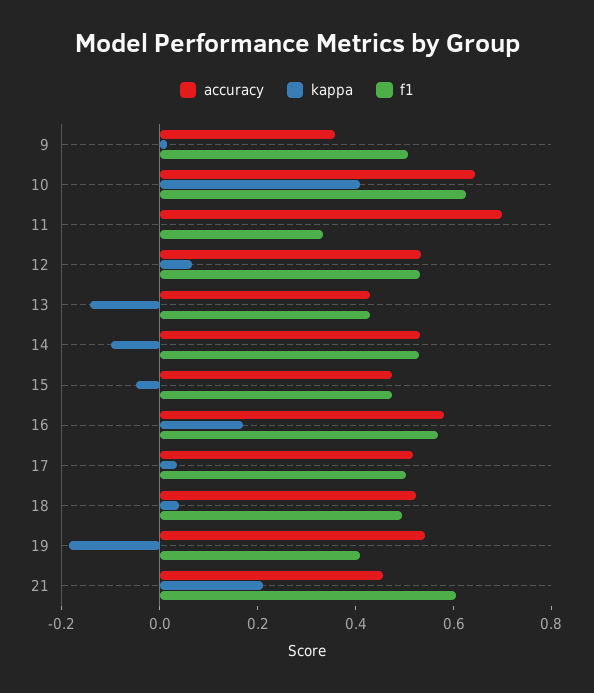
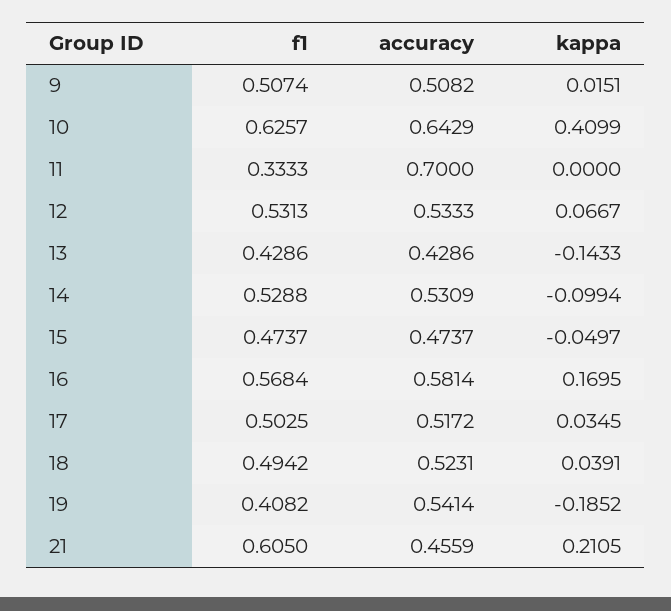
  {
    "accuracy": {
-     "9": 0.35,
+     "9": 0.5082,
      "10": 0.6429,
      "11": 0.7,
      "12": 0.5333,
      "13": 0.4286,
      "14": 0.5309,
      "15": 0.4737,
      "16": 0.5814,
      "17": 0.5172,
      "18": 0.5231,
      "19": 0.5414,
      "21": 0.4559
    },
    "kappa": {
      "9": 0.0151,
      "10": 0.4099,
      "11": 0,
      "12": 0.0667,
      "13": -0.1433,
      "14": -0.0994,
      "15": -0.0497,
      "16": 0.1695,
      "17": 0.0345,
      "18": 0.0391,
      "19": -0.1852,
      "21": 0.2105
    },
    "f1": {
      "9": 0.5074,
      "10": 0.6257,
      "11": 0.3333,
      "12": 0.5313,
      "13": 0.4286,
      "14": 0.5288,
      "15": 0.4737,
      "16": 0.5684,
      "17": 0.5025,
      "18": 0.4942,
      "19": 0.4082,
      "21": 0.605
    }
  }

